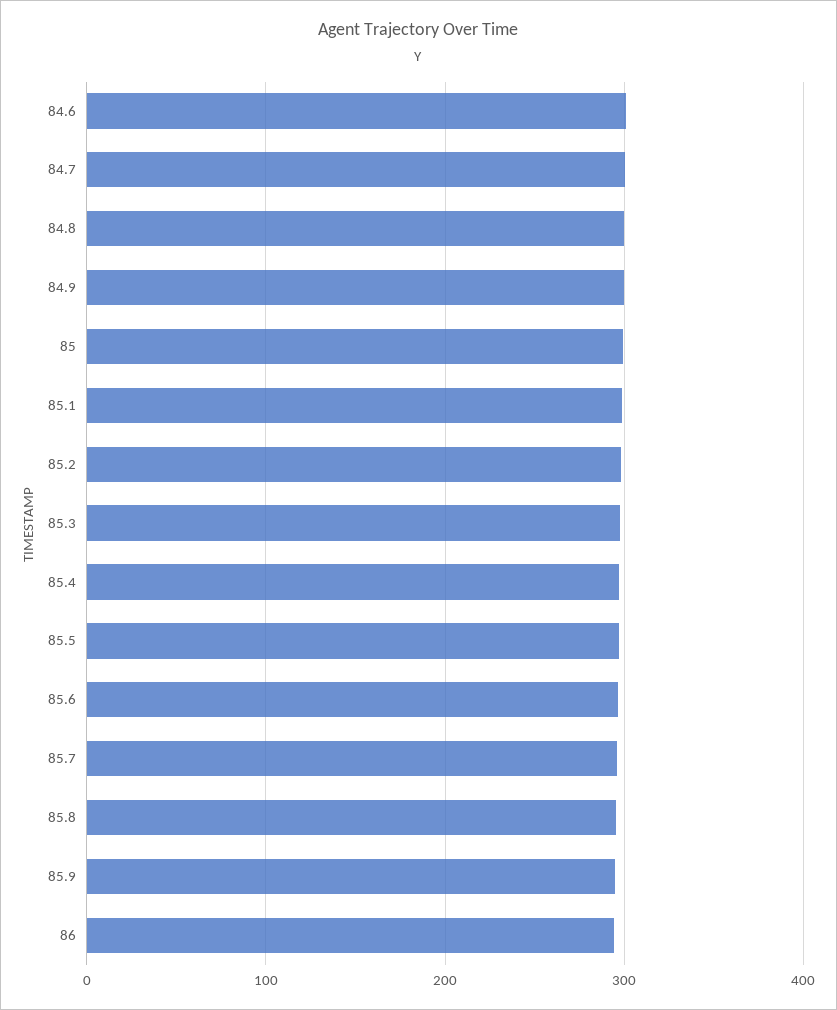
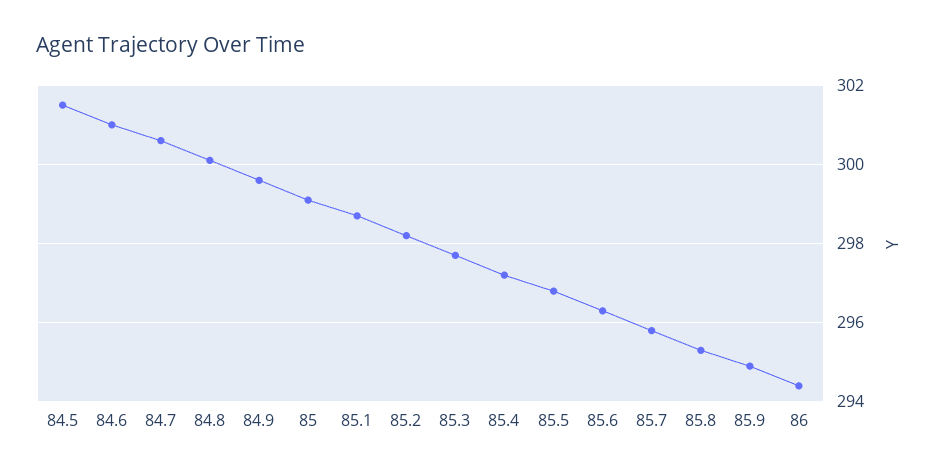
  {
    "84.6": 301,
    "84.7": 300.5,
    "84.8": 300,
    "84.9": 299.5,
    "85": 299,
    "85.1": 298.5,
    "85.2": 298,
    "85.3": 297.5,
    "85.4": 297,
    "85.5": 297,
    "85.6": 296.5,
    "85.7": 296,
    "85.8": 295.5,
    "85.9": 295,
-   "86": 294.5
+   "86": 294.5,
+   "84.5": 301.5
  }

